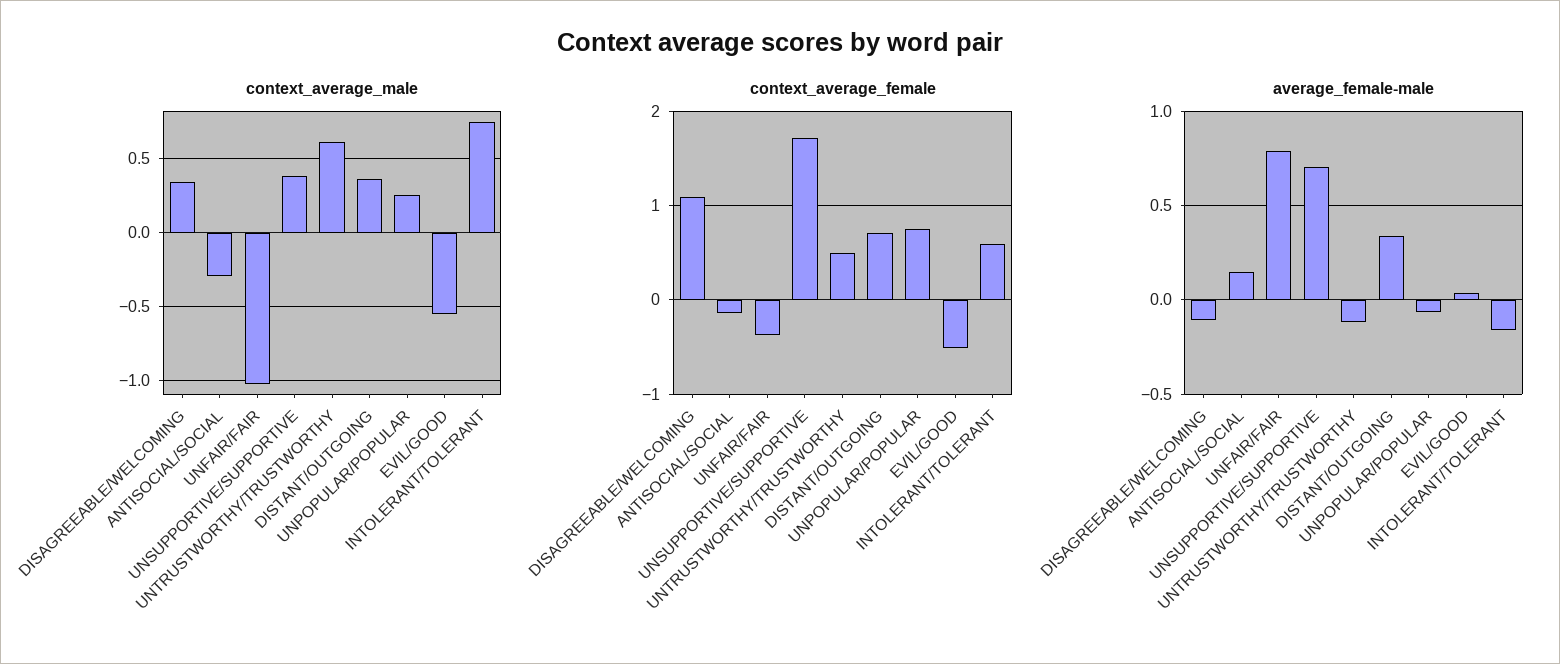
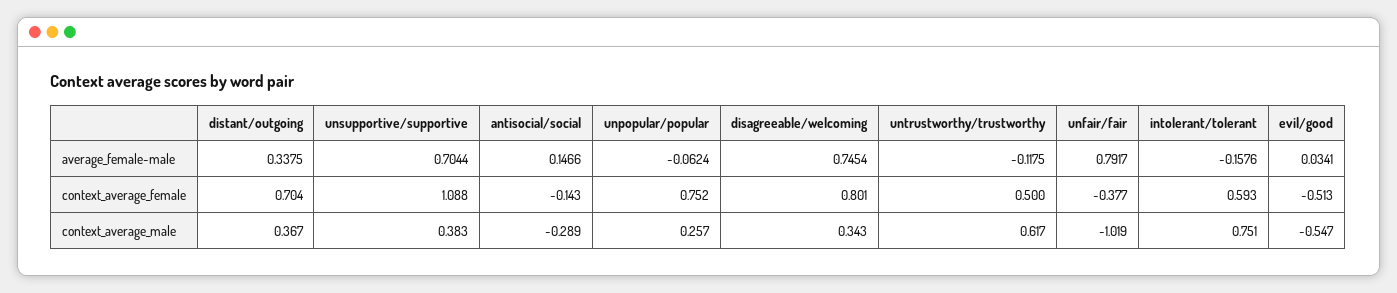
  {
    "context_average_male": {
      "DISAGREEABLE/WELCOMING": 0.343,
      "ANTISOCIAL/SOCIAL": -0.289,
      "UNFAIR/FAIR": -1.019,
      "UNSUPPORTIVE/SUPPORTIVE": 0.383,
      "UNTRUSTWORTHY/TRUSTWORTHY": 0.617,
      "DISTANT/OUTGOING": 0.367,
      "UNPOPULAR/POPULAR": 0.257,
      "EVIL/GOOD": -0.547,
      "INTOLERANT/TOLERANT": 0.751
    },
    "context_average_female": {
-     "DISAGREEABLE/WELCOMING": 1.1,
+     "DISAGREEABLE/WELCOMING": 0.801,
      "ANTISOCIAL/SOCIAL": -0.143,
      "UNFAIR/FAIR": -0.377,
-     "UNSUPPORTIVE/SUPPORTIVE": 1.7,
+     "UNSUPPORTIVE/SUPPORTIVE": 1.088,
      "UNTRUSTWORTHY/TRUSTWORTHY": 0.5,
      "DISTANT/OUTGOING": 0.704,
      "UNPOPULAR/POPULAR": 0.752,
      "EVIL/GOOD": -0.513,
      "INTOLERANT/TOLERANT": 0.593
    },
    "average_female-male": {
-     "DISAGREEABLE/WELCOMING": -0.1,
+     "DISAGREEABLE/WELCOMING": 0.7454,
      "ANTISOCIAL/SOCIAL": 0.1466,
      "UNFAIR/FAIR": 0.7917,
      "UNSUPPORTIVE/SUPPORTIVE": 0.7044,
      "UNTRUSTWORTHY/TRUSTWORTHY": -0.1175,
      "DISTANT/OUTGOING": 0.3375,
      "UNPOPULAR/POPULAR": -0.0624,
      "EVIL/GOOD": 0.0341,
      "INTOLERANT/TOLERANT": -0.1576
    }
  }

